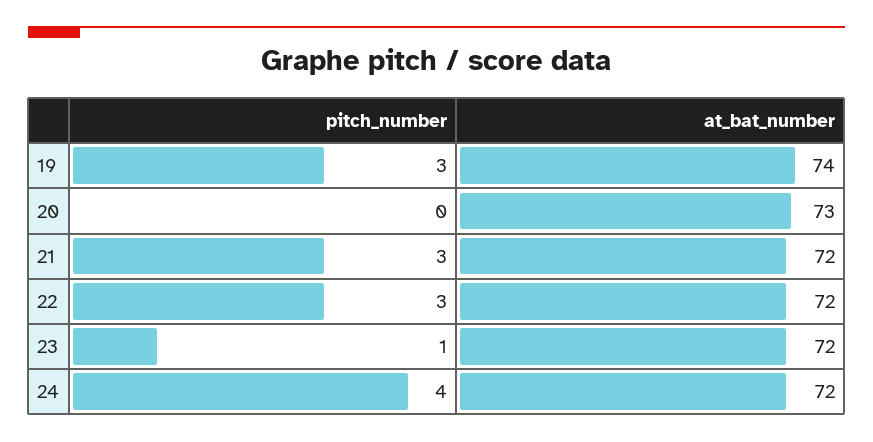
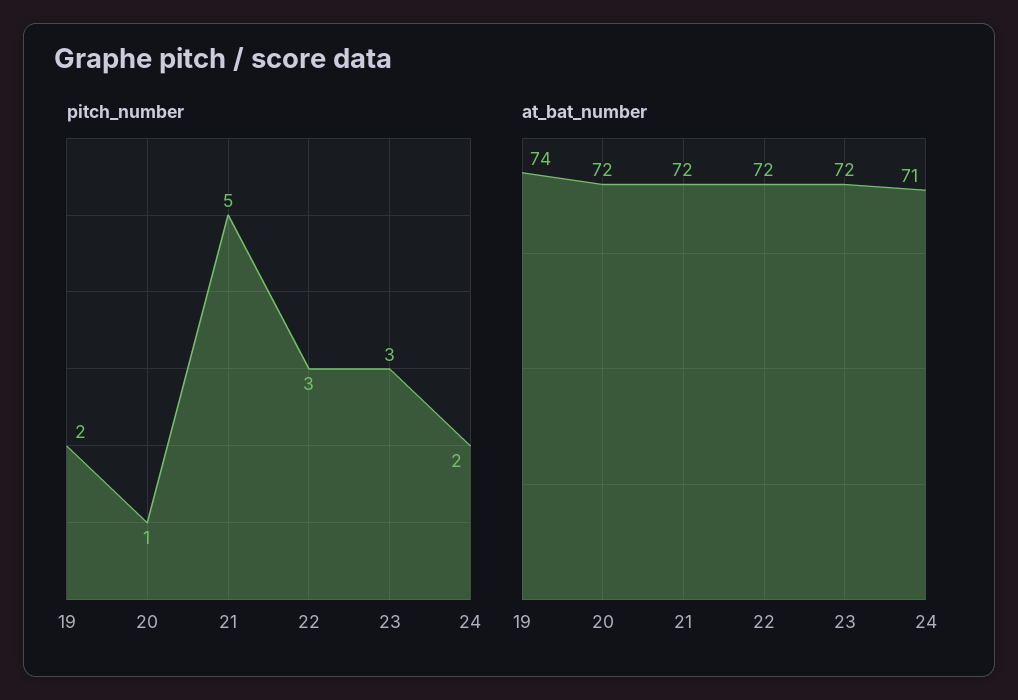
  {
    "pitch_number": {
-     "19": 3,
+     "19": 2,
-     "20": 0,
+     "20": 1,
-     "21": 3,
+     "21": 5,
      "22": 3,
-     "23": 1,
+     "23": 3,
-     "24": 4
+     "24": 2
    },
    "at_bat_number": {
      "19": 74,
-     "20": 73,
+     "20": 72,
      "21": 72,
      "22": 72,
      "23": 72,
-     "24": 72
+     "24": 71
    }
  }

